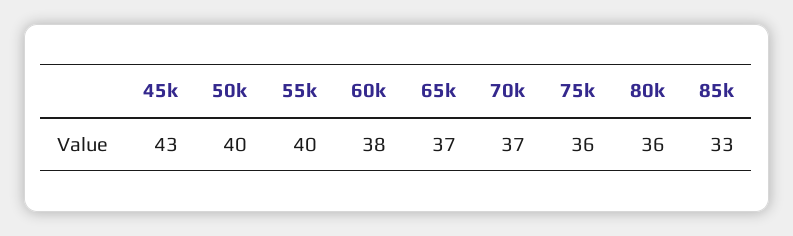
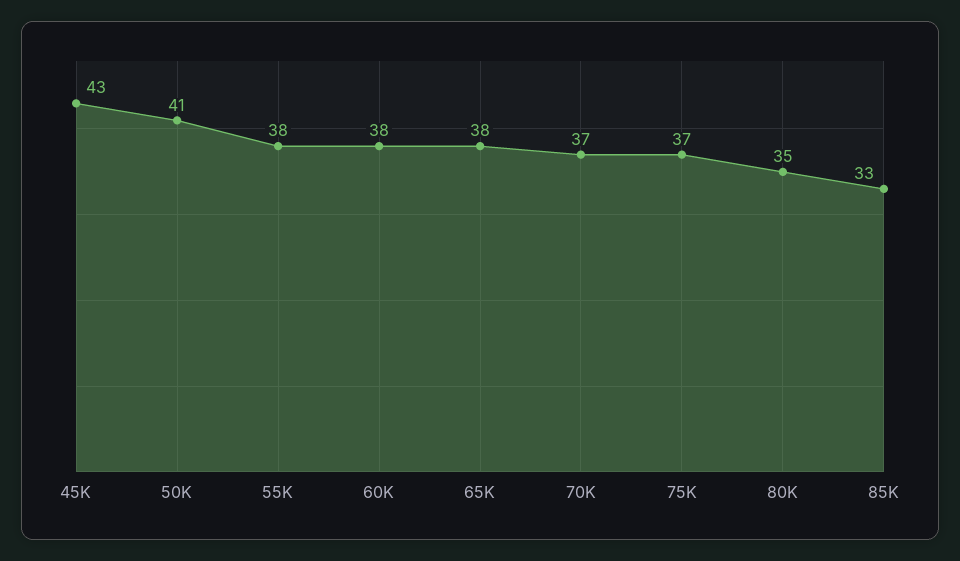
  {
    "45k": 43,
-   "50k": 40,
+   "50k": 41,
-   "55k": 40,
+   "55k": 38,
    "60k": 38,
-   "65k": 37,
+   "65k": 38,
    "70k": 37,
-   "75k": 36,
+   "75k": 37,
-   "80k": 36,
+   "80k": 35,
    "85k": 33
  }

